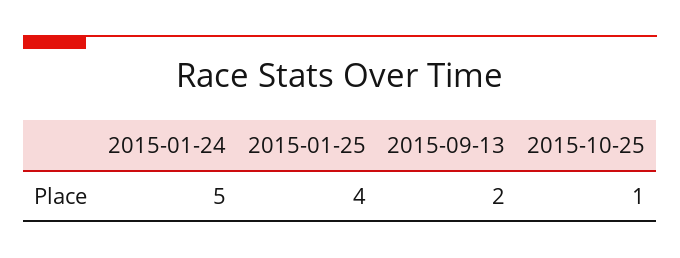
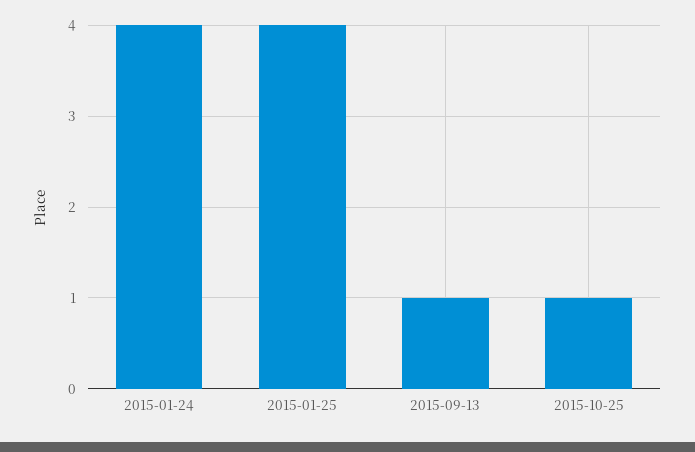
  {
-   "2015-01-24": 5,
+   "2015-01-24": 4,
    "2015-01-25": 4,
-   "2015-09-13": 2,
+   "2015-09-13": 1,
    "2015-10-25": 1
  }

